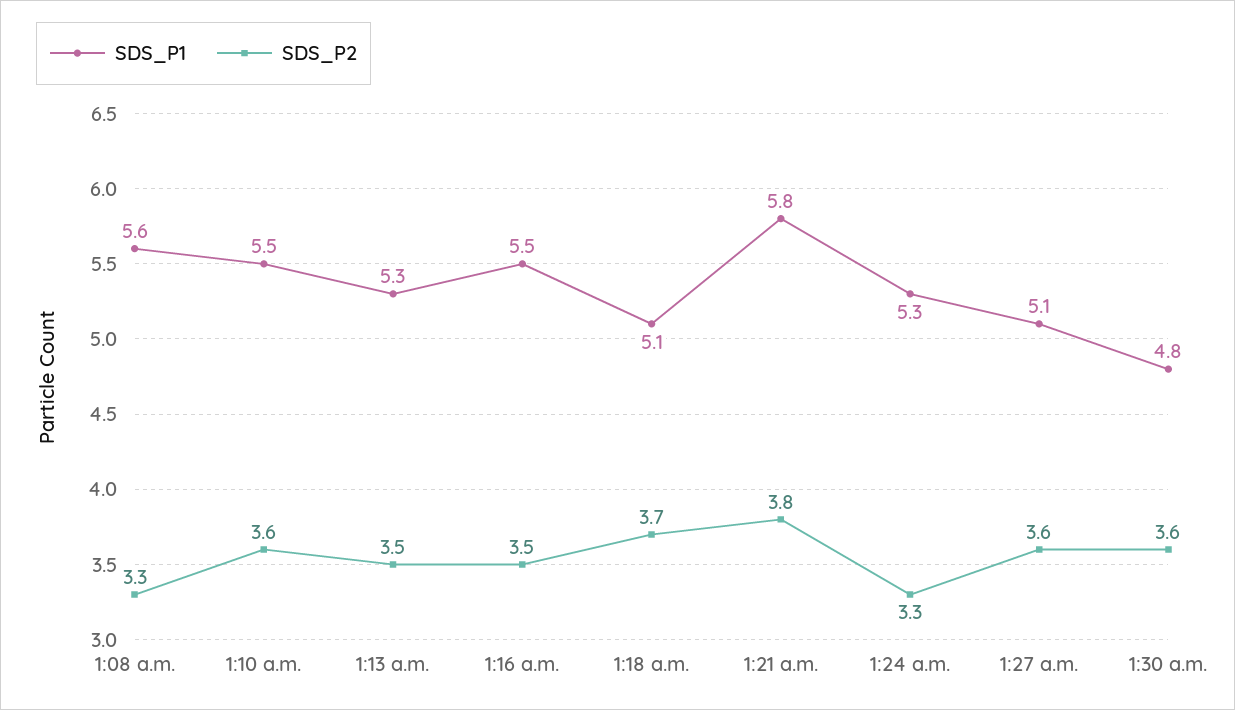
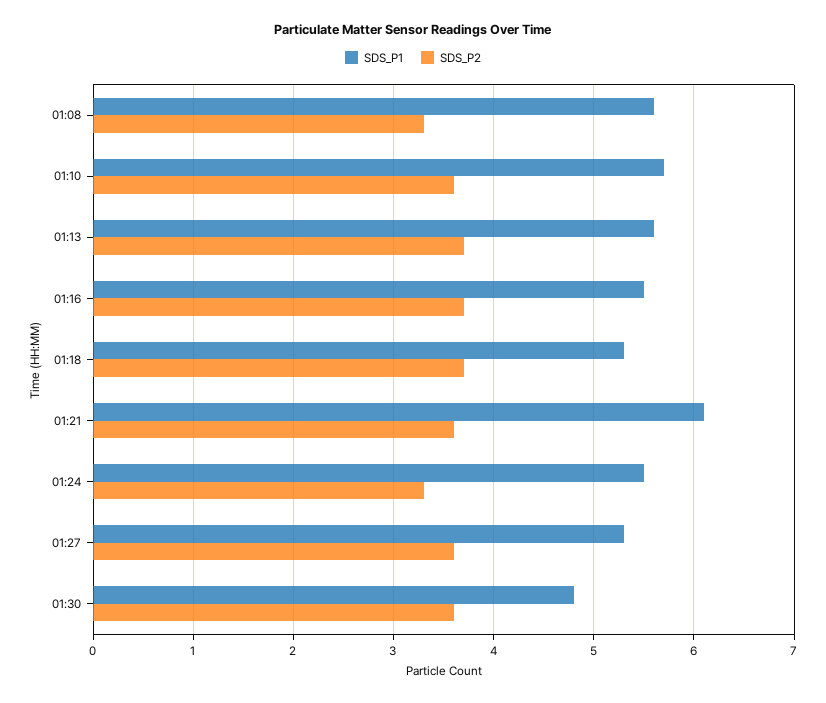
  {
    "SDS_P1": {
      "1:08 a.m.": 5.6,
-     "1:10 a.m.": 5.5,
+     "1:10 a.m.": 5.7,
-     "1:13 a.m.": 5.3,
+     "1:13 a.m.": 5.6,
      "1:16 a.m.": 5.5,
-     "1:18 a.m.": 5.1,
+     "1:18 a.m.": 5.3,
-     "1:21 a.m.": 5.8,
+     "1:21 a.m.": 6.1,
-     "1:24 a.m.": 5.3,
+     "1:24 a.m.": 5.5,
-     "1:27 a.m.": 5.1,
+     "1:27 a.m.": 5.3,
      "1:30 a.m.": 4.8
    },
    "SDS_P2": {
      "1:08 a.m.": 3.3,
      "1:10 a.m.": 3.6,
-     "1:13 a.m.": 3.5,
+     "1:13 a.m.": 3.7,
-     "1:16 a.m.": 3.5,
+     "1:16 a.m.": 3.7,
      "1:18 a.m.": 3.7,
-     "1:21 a.m.": 3.8,
+     "1:21 a.m.": 3.6,
      "1:24 a.m.": 3.3,
      "1:27 a.m.": 3.6,
      "1:30 a.m.": 3.6
    }
  }

